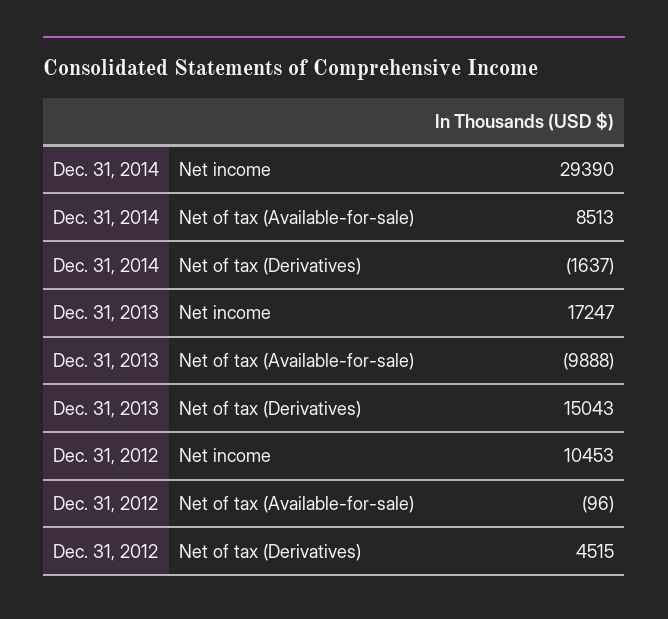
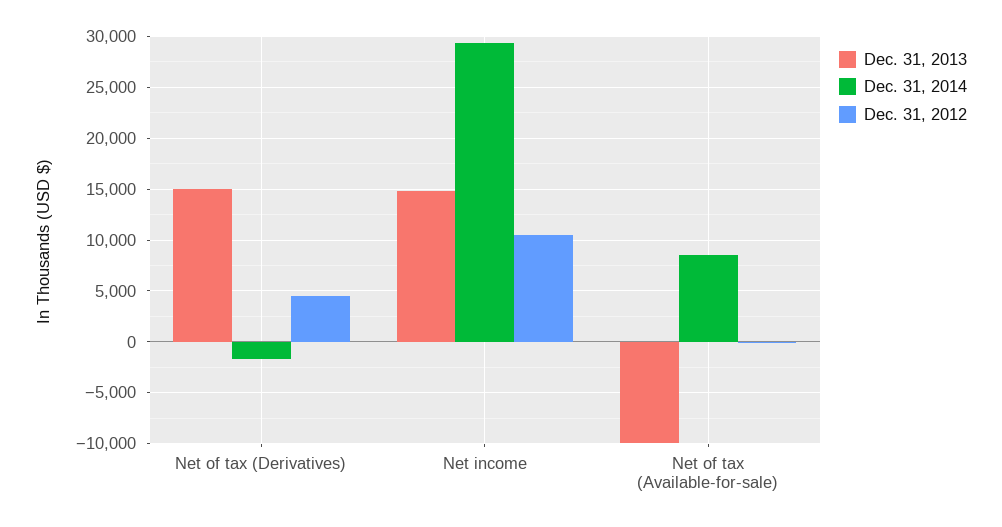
  {
    "Dec. 31, 2014": {
      "Net income": 29390,
      "Net of tax (Available-for-sale)": 8513,
      "Net of tax (Derivatives)": -1637
    },
    "Dec. 31, 2013": {
-     "Net income": 17247,
+     "Net income": 15000,
      "Net of tax (Available-for-sale)": -9888,
      "Net of tax (Derivatives)": 15043
    },
    "Dec. 31, 2012": {
      "Net income": 10453,
      "Net of tax (Available-for-sale)": -96,
      "Net of tax (Derivatives)": 4515
    }
  }

